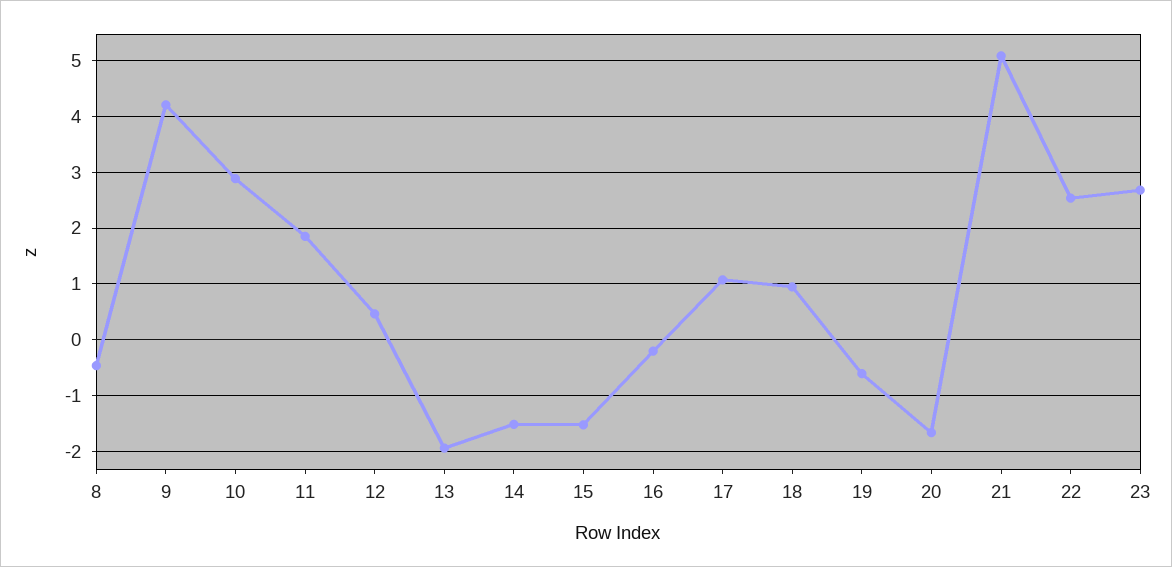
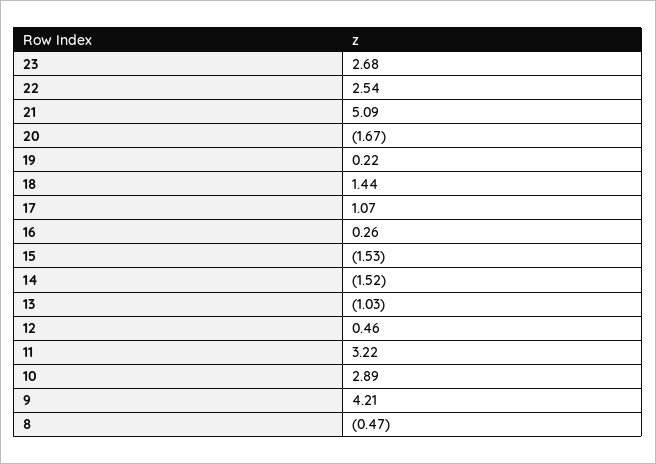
  {
    "8": -0.47,
    "9": 4.21,
    "10": 2.89,
-   "11": 1.8,
+   "11": 3.22,
    "12": 0.46,
-   "13": -2,
+   "13": -1.03,
    "14": -1.52,
    "15": -1.53,
-   "16": -0.2,
+   "16": 0.26,
    "17": 1.07,
-   "18": 1,
+   "18": 1.44,
-   "19": -0.6,
+   "19": 0.22,
    "20": -1.67,
    "21": 5.09,
    "22": 2.54,
    "23": 2.68
  }

